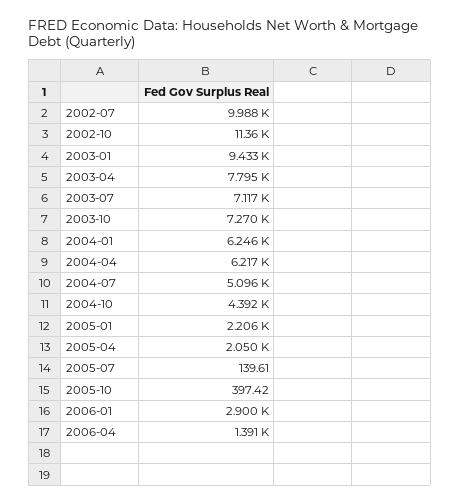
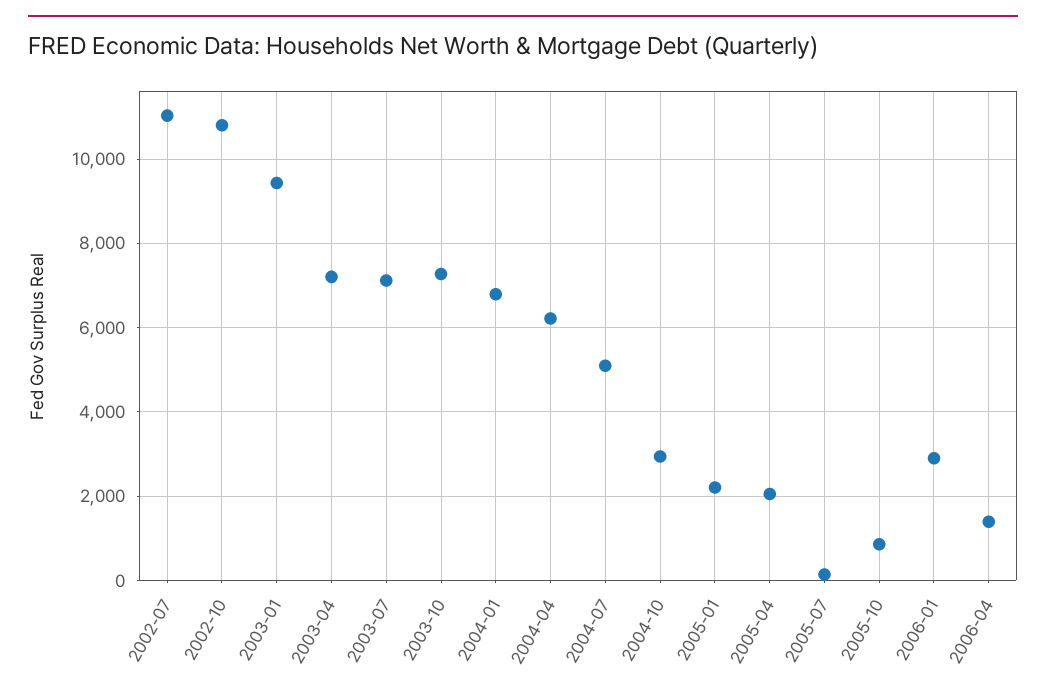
  {
-   "2002-07": 9988,
+   "2002-07": 11000,
-   "2002-10": 11360,
+   "2002-10": 10800,
    "2003-01": 9433,
-   "2003-04": 7795,
+   "2003-04": 7200,
    "2003-07": 7117,
    "2003-10": 7270,
-   "2004-01": 6246,
+   "2004-01": 6800,
    "2004-04": 6217,
    "2004-07": 5096,
-   "2004-10": 4392,
+   "2004-10": 3000,
    "2005-01": 2206,
    "2005-04": 2050,
    "2005-07": 139.61,
-   "2005-10": 397.42,
+   "2005-10": 800,
    "2006-01": 2900,
    "2006-04": 1391
  }

